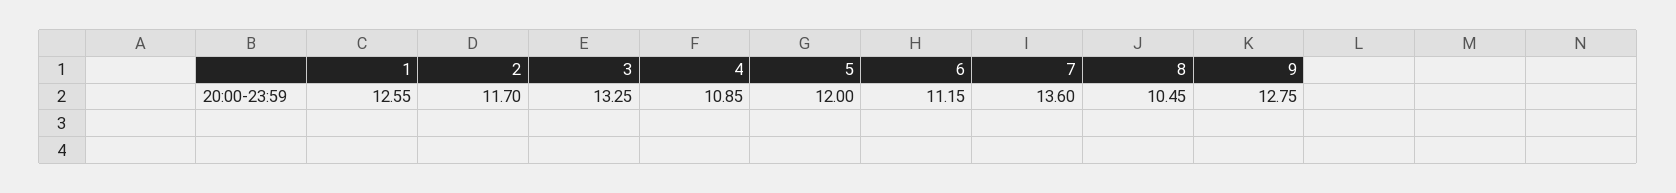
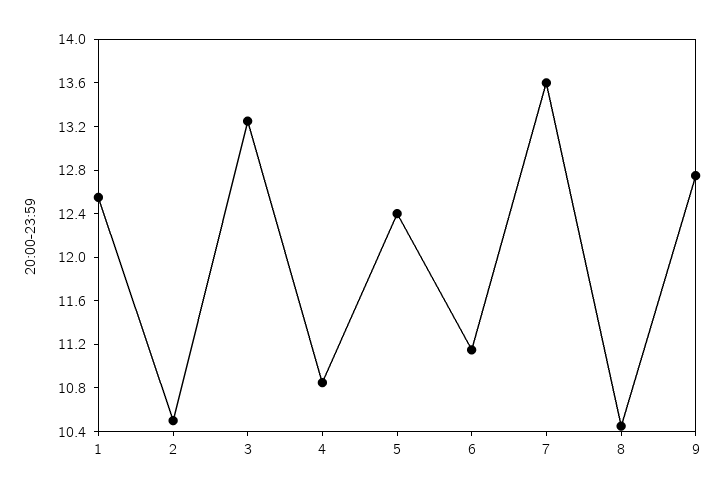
  {
    "1": 12.55,
-   "2": 11.7,
+   "2": 10.5,
    "3": 13.25,
    "4": 10.85,
-   "5": 12,
+   "5": 12.4,
    "6": 11.15,
    "7": 13.6,
    "8": 10.45,
    "9": 12.75
  }

